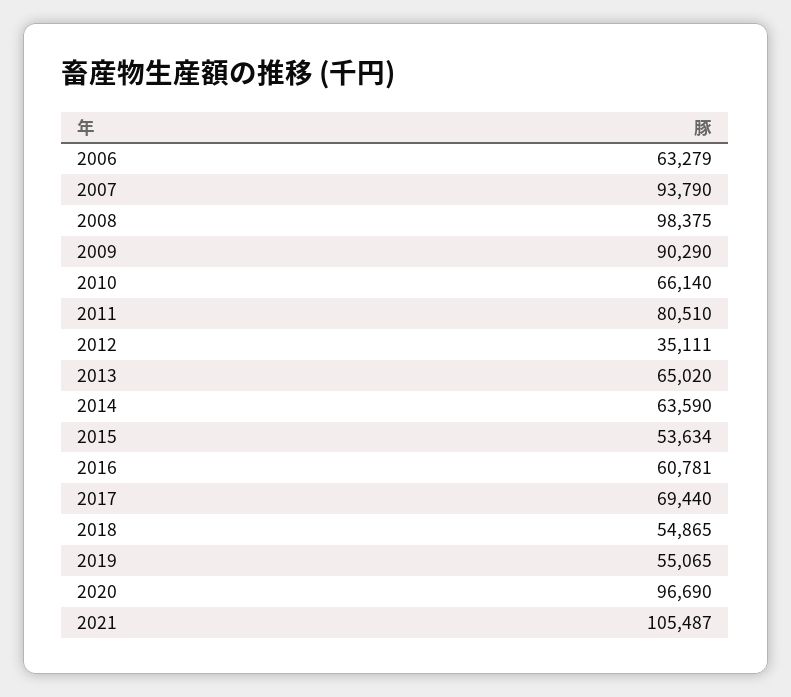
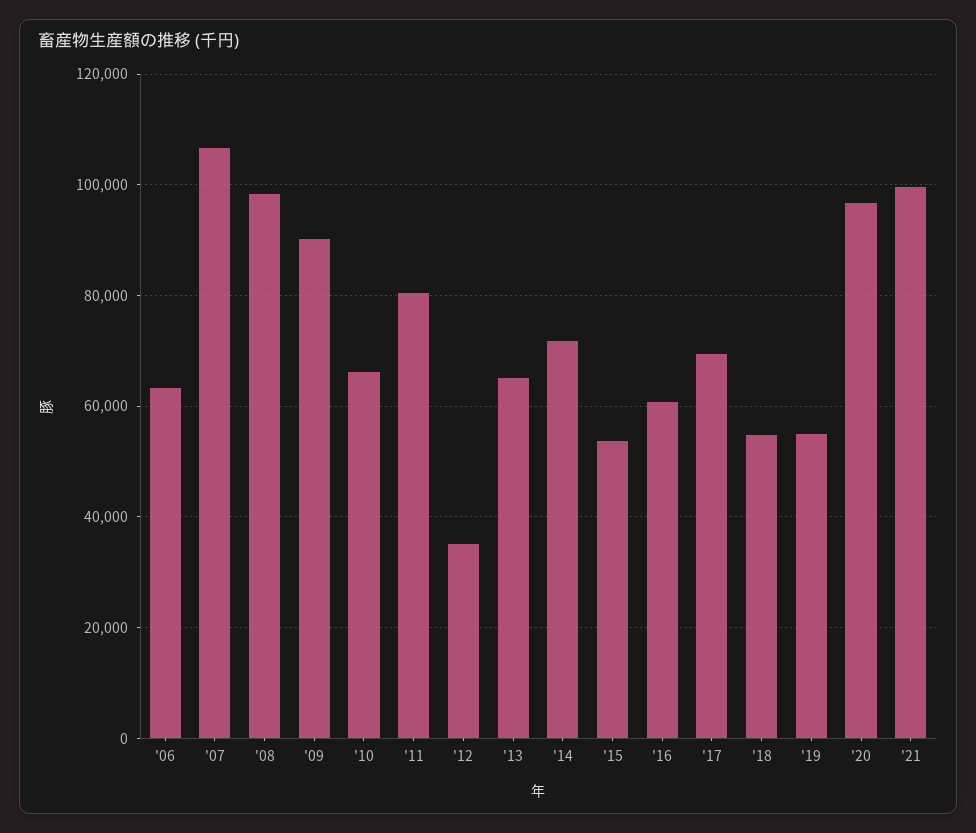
  {
    "2006": 63279,
-   "2007": 93790,
+   "2007": 106000,
    "2008": 98375,
    "2009": 90290,
    "2010": 66140,
    "2011": 80510,
    "2012": 35111,
    "2013": 65020,
-   "2014": 63590,
+   "2014": 72000,
    "2015": 53634,
    "2016": 60781,
    "2017": 69440,
    "2018": 54865,
    "2019": 55065,
    "2020": 96690,
-   "2021": 105487
+   "2021": 100000
  }

